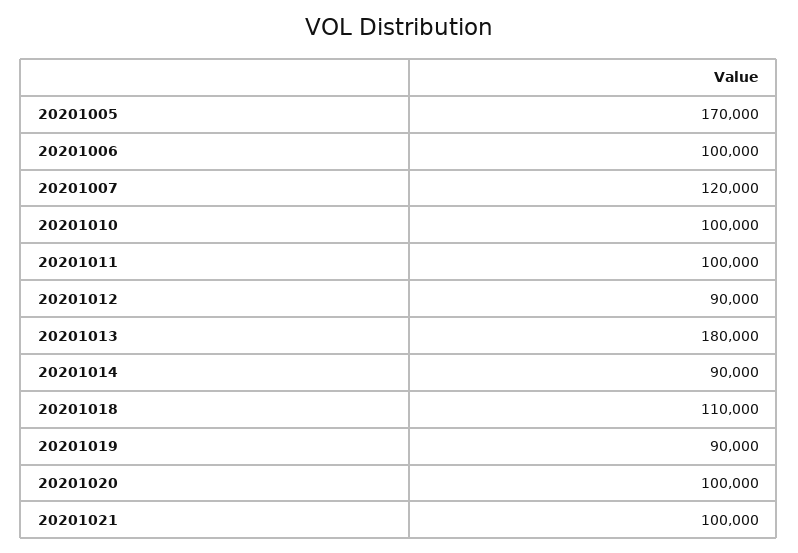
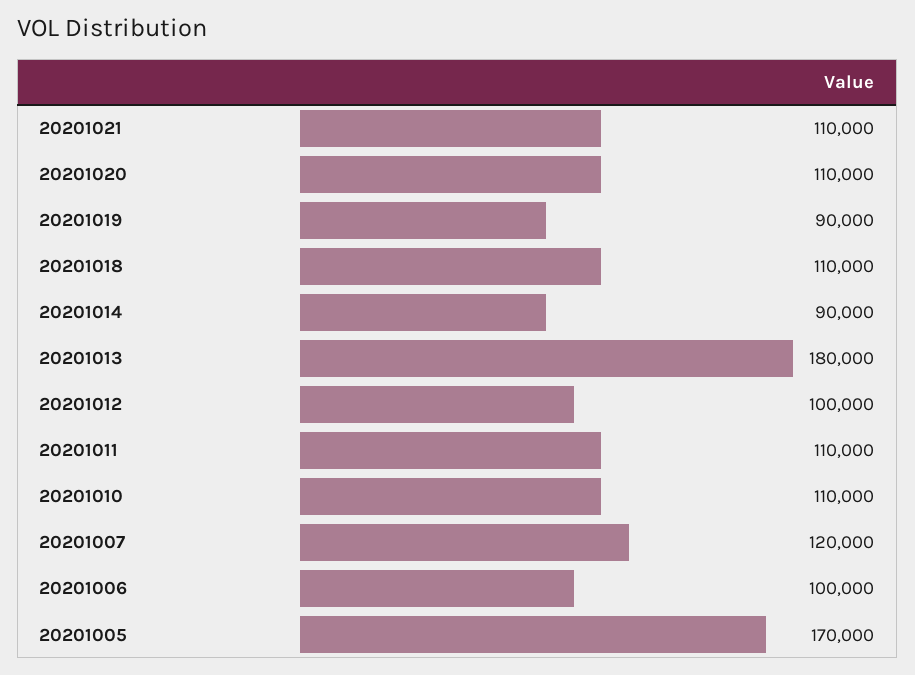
  {
    "20201005": 170000,
    "20201006": 100000,
    "20201007": 120000,
-   "20201010": 100000,
+   "20201010": 110000,
-   "20201011": 100000,
+   "20201011": 110000,
-   "20201012": 90000,
+   "20201012": 100000,
    "20201013": 180000,
    "20201014": 90000,
    "20201018": 110000,
    "20201019": 90000,
-   "20201020": 100000,
+   "20201020": 110000,
-   "20201021": 100000
+   "20201021": 110000
  }

